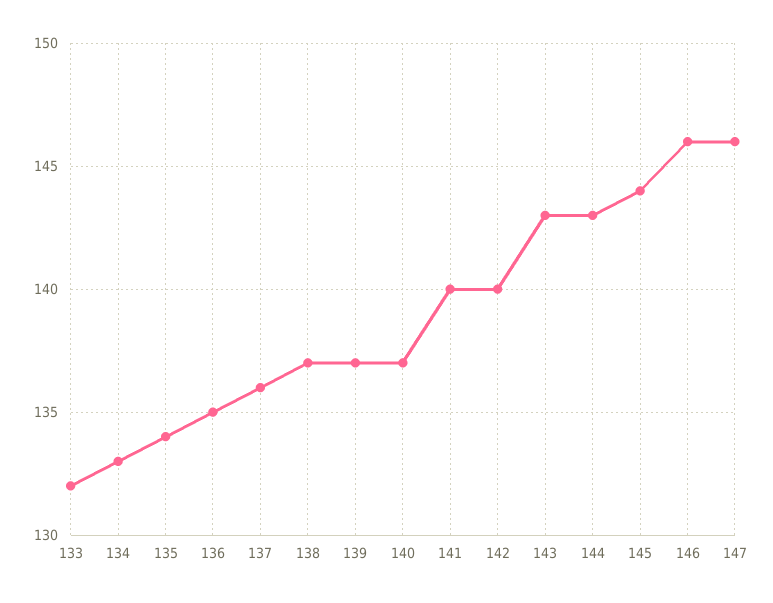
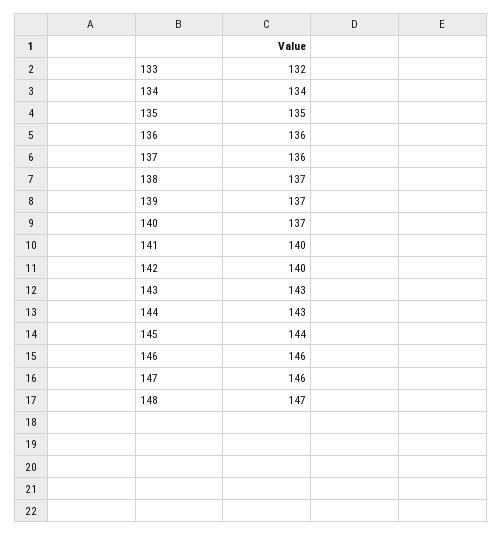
  {
    "133": 132,
-   "134": 133,
+   "134": 134,
-   "135": 134,
+   "135": 135,
-   "136": 135,
+   "136": 136,
    "137": 136,
    "138": 137,
    "139": 137,
    "140": 137,
    "141": 140,
    "142": 140,
    "143": 143,
    "144": 143,
    "145": 144,
    "146": 146,
-   "147": 146
+   "147": 146,
+   "148": 147
  }

